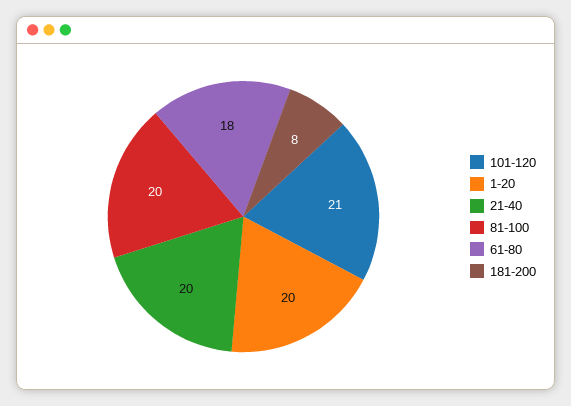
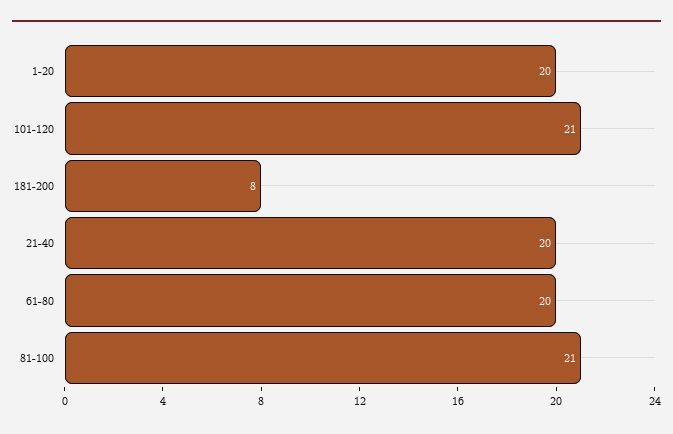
  {
    "101-120": 21,
    "1-20": 20,
    "21-40": 20,
-   "81-100": 20,
+   "81-100": 21,
-   "61-80": 18,
+   "61-80": 20,
    "181-200": 8
  }

